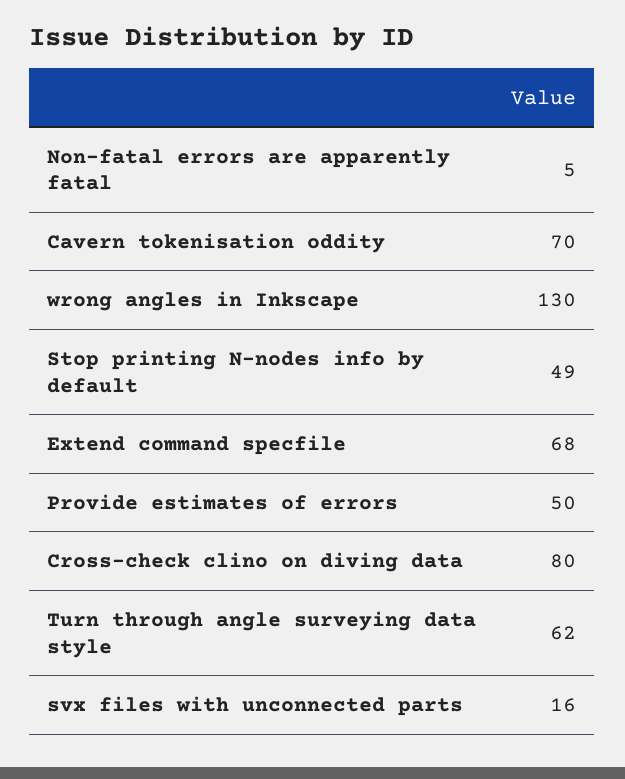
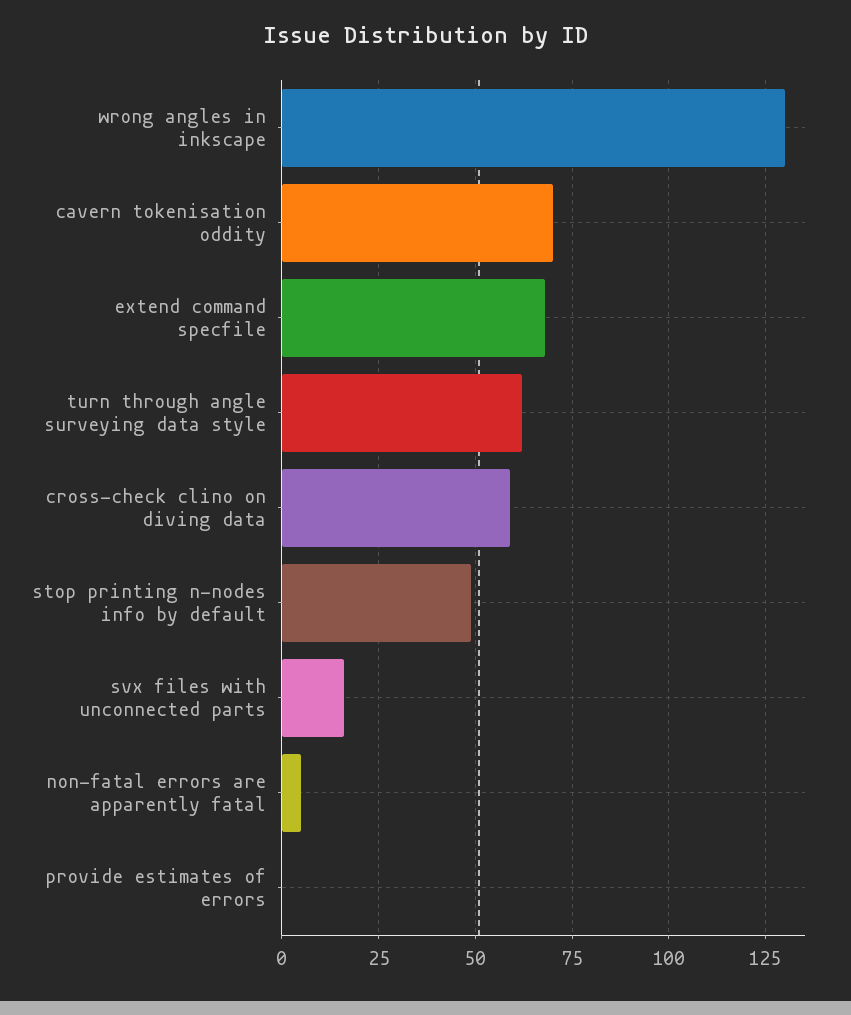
  {
    "Non-fatal errors are apparently fatal": 5,
    "Cavern tokenisation oddity": 70,
    "wrong angles in Inkscape": 130,
    "Stop printing N-nodes info by default": 49,
    "Extend command specfile": 68,
-   "Provide estimates of errors": 50,
+   "Provide estimates of errors": 0,
-   "Cross-check clino on diving data": 80,
+   "Cross-check clino on diving data": 60,
    "Turn through angle surveying data style": 62,
    "svx files with unconnected parts": 16
  }

